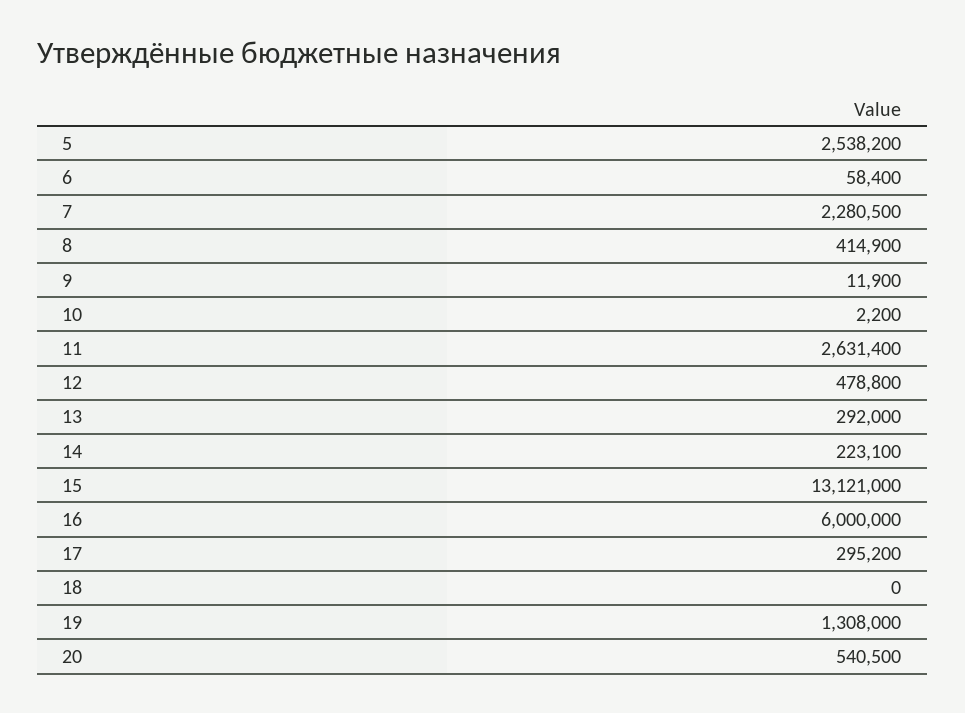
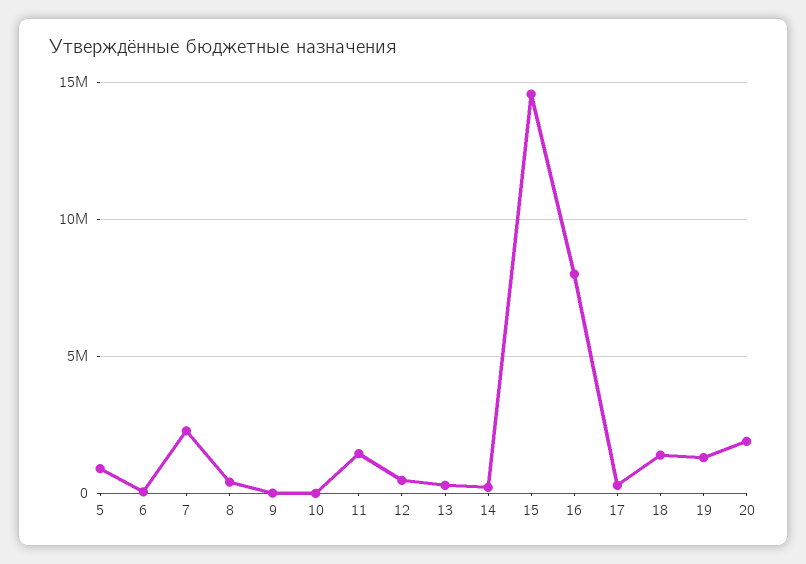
  {
-   "5": 2538200,
+   "5": 1000000,
    "6": 58400,
    "7": 2280500,
    "8": 414900,
    "9": 11900,
    "10": 2200,
-   "11": 2631400,
+   "11": 1500000,
    "12": 478800,
    "13": 292000,
    "14": 223100,
-   "15": 13121000,
+   "15": 14500000,
-   "16": 6000000,
+   "16": 8000000,
    "17": 295200,
-   "18": 0,
+   "18": 1500000,
    "19": 1308000,
-   "20": 540500
+   "20": 2000000
  }

